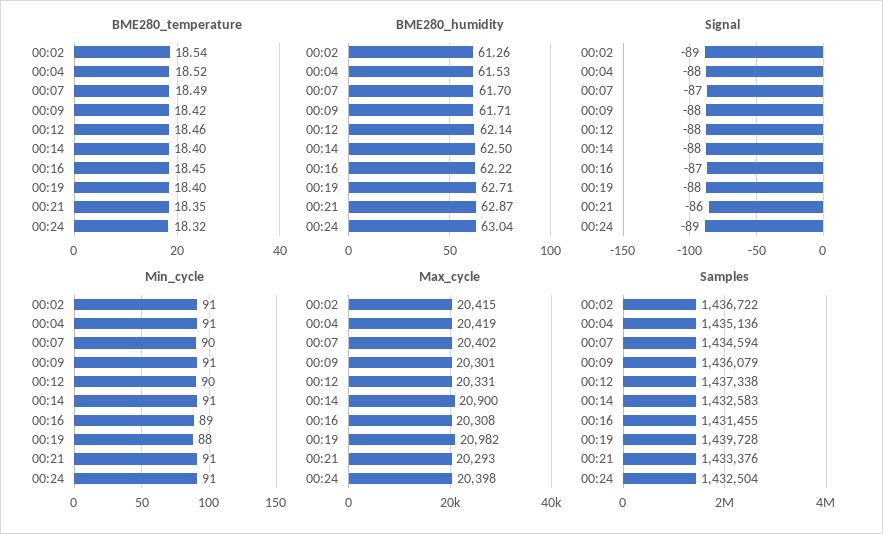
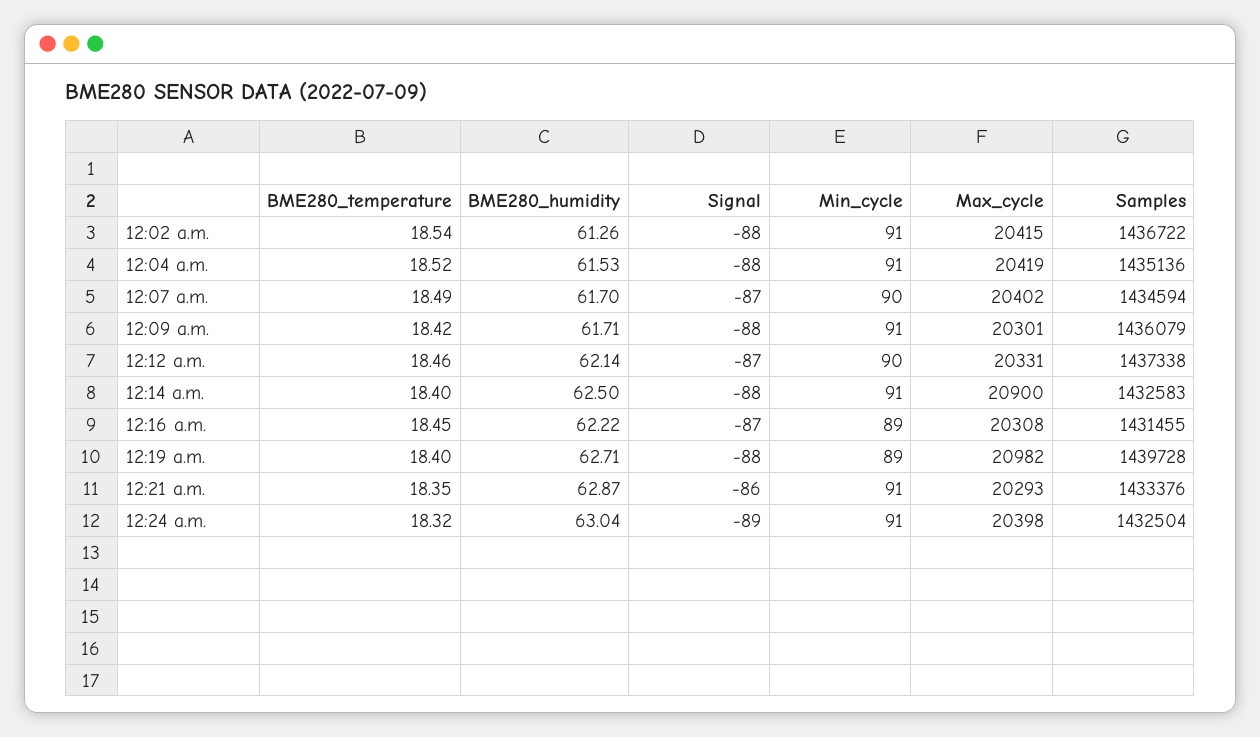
  {
    "BME280_temperature": {
      "00:02": 18.54,
      "00:04": 18.52,
      "00:07": 18.49,
      "00:09": 18.42,
      "00:12": 18.46,
      "00:14": 18.4,
      "00:16": 18.45,
      "00:19": 18.4,
      "00:21": 18.35,
      "00:24": 18.32
    },
    "BME280_humidity": {
      "00:02": 61.26,
      "00:04": 61.53,
      "00:07": 61.7,
      "00:09": 61.71,
      "00:12": 62.14,
      "00:14": 62.5,
      "00:16": 62.22,
      "00:19": 62.71,
      "00:21": 62.87,
      "00:24": 63.04
    },
    "Signal": {
-     "00:02": -89,
+     "00:02": -88,
      "00:04": -88,
      "00:07": -87,
      "00:09": -88,
-     "00:12": -88,
+     "00:12": -87,
      "00:14": -88,
      "00:16": -87,
      "00:19": -88,
      "00:21": -86,
      "00:24": -89
    },
    "Min_cycle": {
      "00:02": 91,
      "00:04": 91,
      "00:07": 90,
      "00:09": 91,
      "00:12": 90,
      "00:14": 91,
      "00:16": 89,
-     "00:19": 88,
+     "00:19": 89,
      "00:21": 91,
      "00:24": 91
    },
    "Max_cycle": {
      "00:02": 20415,
      "00:04": 20419,
      "00:07": 20402,
      "00:09": 20301,
      "00:12": 20331,
      "00:14": 20900,
      "00:16": 20308,
      "00:19": 20982,
      "00:21": 20293,
      "00:24": 20398
    },
    "Samples": {
      "00:02": 1436722,
      "00:04": 1435136,
      "00:07": 1434594,
      "00:09": 1436079,
      "00:12": 1437338,
      "00:14": 1432583,
      "00:16": 1431455,
      "00:19": 1439728,
      "00:21": 1433376,
      "00:24": 1432504
    }
  }

